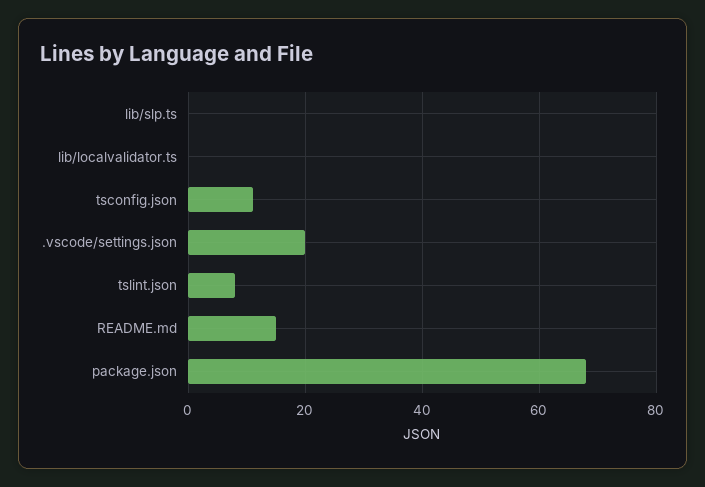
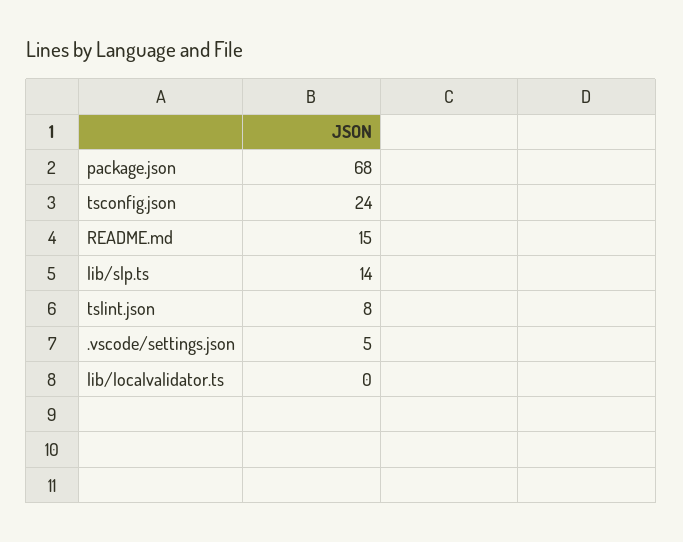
  {
-   "lib/slp.ts": 0,
+   "lib/slp.ts": 14,
    "lib/localvalidator.ts": 0,
-   "tsconfig.json": 10,
+   "tsconfig.json": 24,
-   ".vscode/settings.json": 20,
+   ".vscode/settings.json": 5,
    "tslint.json": 8,
    "README.md": 15,
    "package.json": 68
  }

